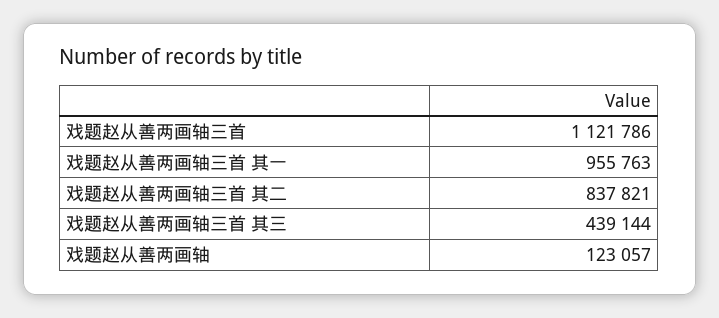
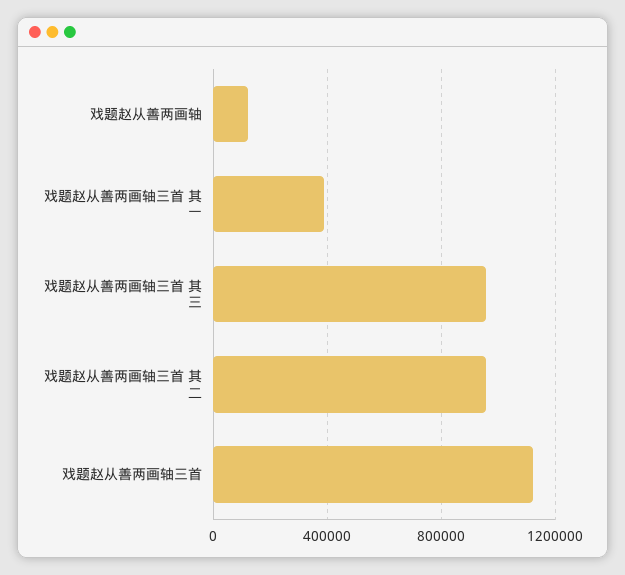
  {
    "戏题赵从善两画轴三首": 1121786,
-   "戏题赵从善两画轴三首 其一": 955763,
+   "戏题赵从善两画轴三首 其一": 400000,
-   "戏题赵从善两画轴三首 其二": 837821,
+   "戏题赵从善两画轴三首 其二": 950000,
-   "戏题赵从善两画轴三首 其三": 439144,
+   "戏题赵从善两画轴三首 其三": 950000,
    "戏题赵从善两画轴": 123057
  }

